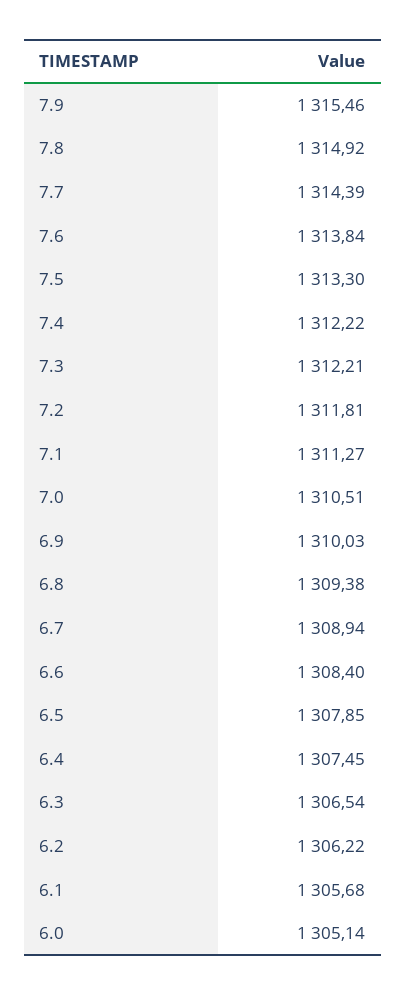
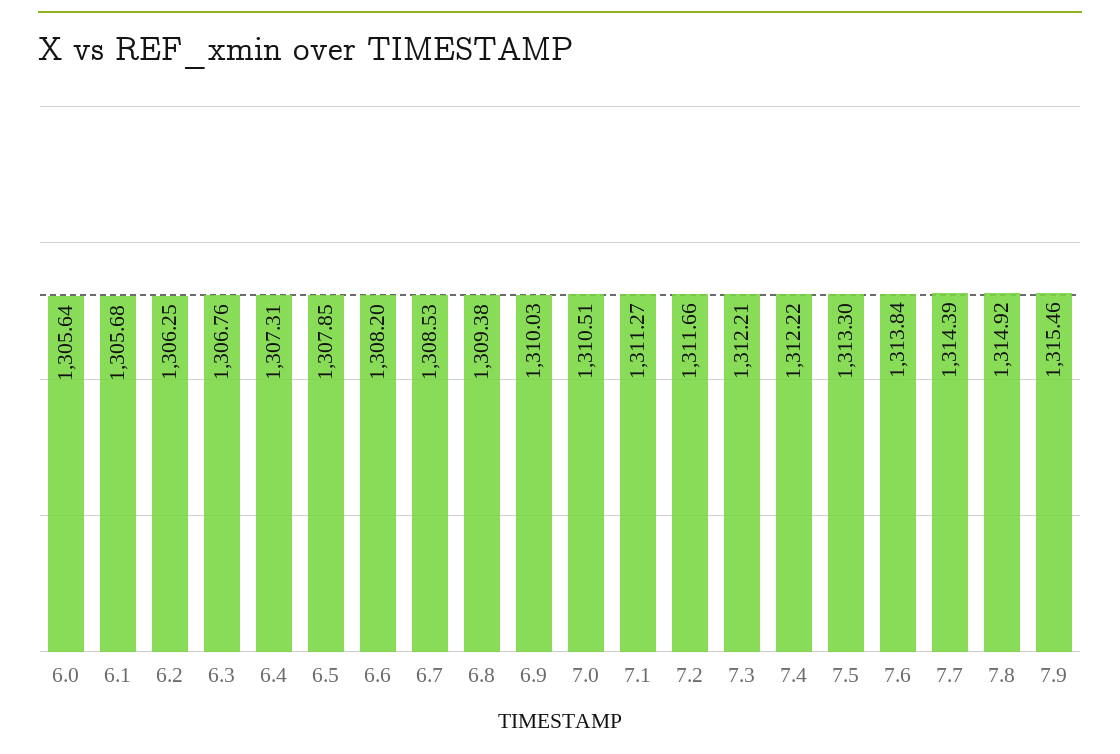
  {
    "7.9": 1315.46,
    "7.8": 1314.92,
    "7.7": 1314.39,
    "7.6": 1313.84,
    "7.5": 1313.3,
    "7.4": 1312.22,
    "7.3": 1312.21,
-   "7.2": 1311.81,
+   "7.2": 1311.66,
    "7.1": 1311.27,
    "7.0": 1310.51,
    "6.9": 1310.03,
    "6.8": 1309.38,
-   "6.7": 1308.94,
+   "6.7": 1308.53,
-   "6.6": 1308.4,
+   "6.6": 1308.2,
    "6.5": 1307.85,
-   "6.4": 1307.45,
+   "6.4": 1307.31,
-   "6.3": 1306.54,
+   "6.3": 1306.76,
-   "6.2": 1306.22,
+   "6.2": 1306.25,
    "6.1": 1305.68,
-   "6.0": 1305.14
+   "6.0": 1305.64
  }

